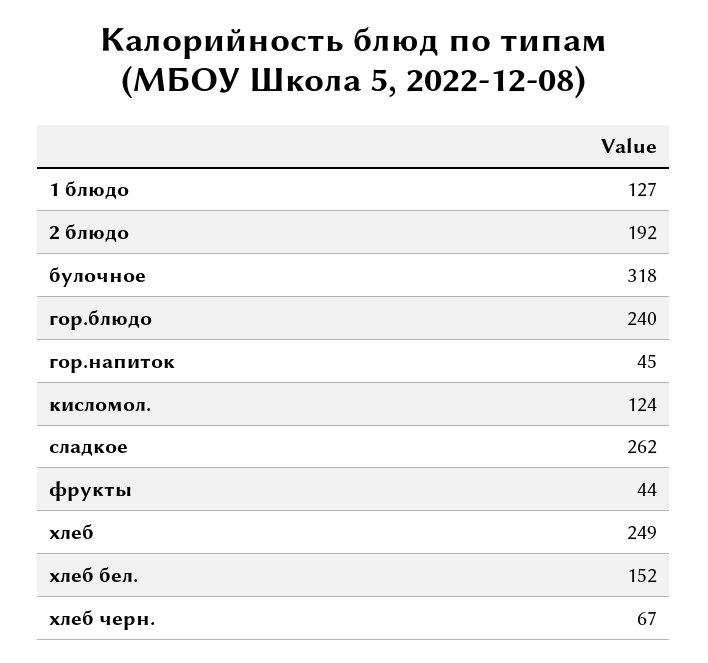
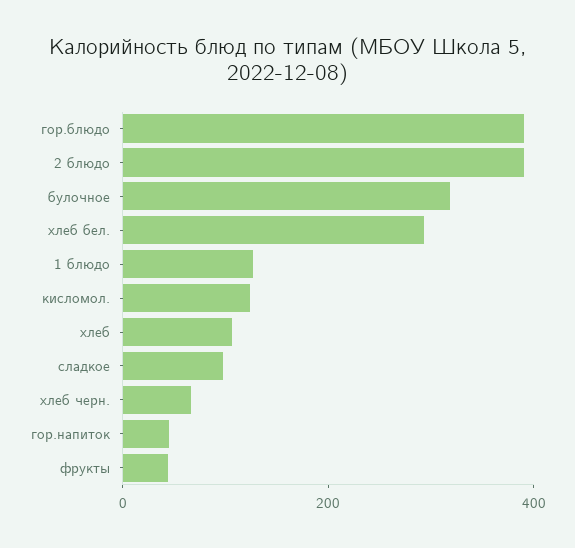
  {
    "1 блюдо": 127,
-   "2 блюдо": 192,
+   "2 блюдо": 400,
    "булочное": 318,
-   "гор.блюдо": 240,
+   "гор.блюдо": 400,
    "гор.напиток": 45,
    "кисломол.": 124,
-   "сладкое": 262,
+   "сладкое": 100,
    "фрукты": 44,
-   "хлеб": 249,
+   "хлеб": 100,
-   "хлеб бел.": 152,
+   "хлеб бел.": 300,
    "хлеб черн.": 67
  }

